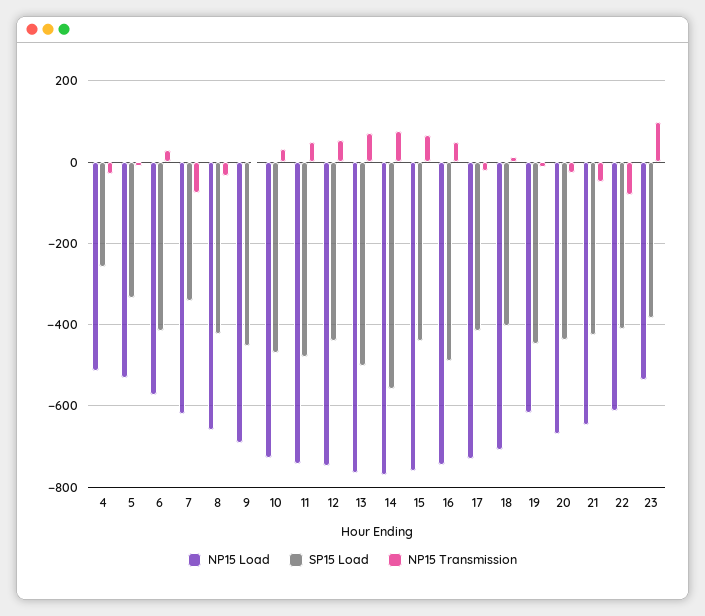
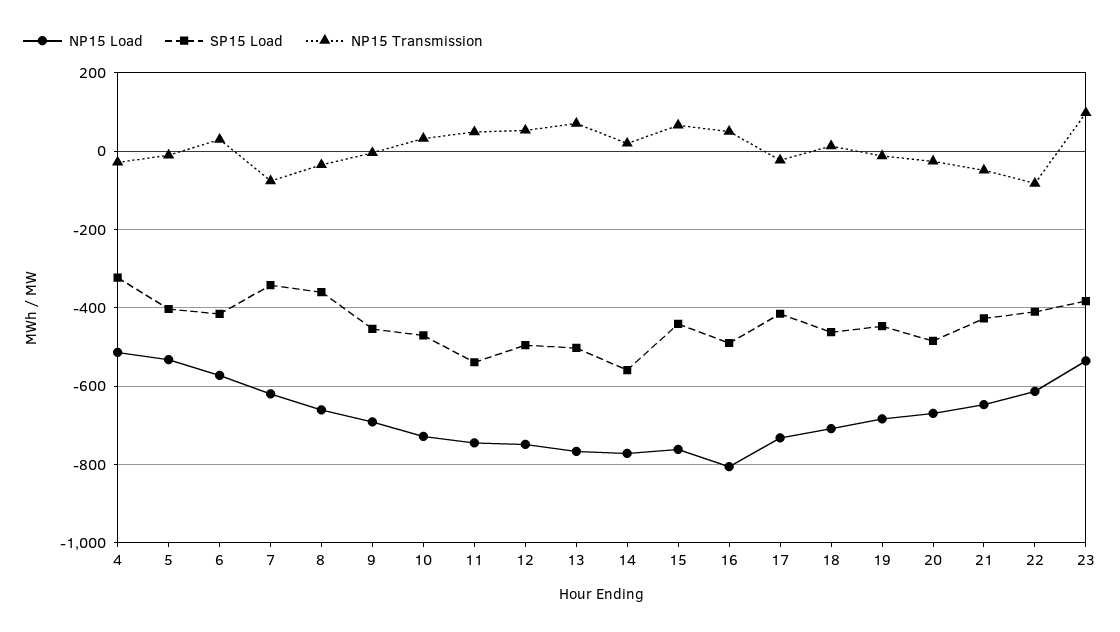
  {
    "NP15 Load": {
      "4": -520,
      "5": -540,
      "6": -580,
      "7": -620,
      "8": -660,
      "9": -700,
      "10": -720,
      "11": -740,
      "12": -740,
      "13": -760,
      "14": -780,
      "15": -760,
-     "16": -740,
+     "16": -800,
      "17": -740,
      "18": -700,
-     "19": -620,
+     "19": -680,
      "20": -660,
      "21": -640,
      "22": -620,
      "23": -540
    },
    "SP15 Load": {
-     "4": -260,
+     "4": -320,
-     "5": -340,
+     "5": -400,
      "6": -420,
      "7": -340,
-     "8": -420,
+     "8": -360,
      "9": -460,
      "10": -480,
-     "11": -480,
+     "11": -540,
-     "12": -440,
+     "12": -500,
      "13": -500,
      "14": -560,
      "15": -440,
      "16": -480,
      "17": -420,
-     "18": -400,
+     "18": -460,
      "19": -440,
-     "20": -440,
+     "20": -480,
      "21": -420,
      "22": -400,
      "23": -380
    },
    "NP15 Transmission": {
      "4": -20,
      "5": -20,
      "6": 40,
      "7": -80,
      "8": -40,
      "9": 0,
      "10": 40,
      "11": 40,
      "12": 60,
      "13": 80,
-     "14": 80,
+     "14": 20,
      "15": 60,
      "16": 60,
      "17": -20,
      "18": 20,
      "19": -20,
      "20": -20,
      "21": -40,
      "22": -80,
      "23": 100
    }
  }

